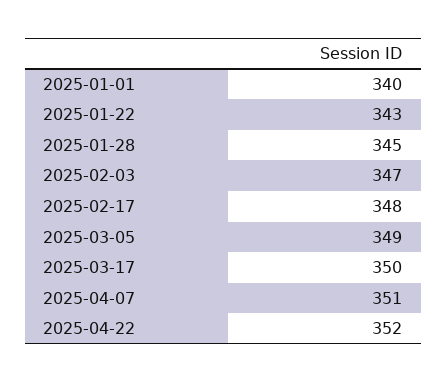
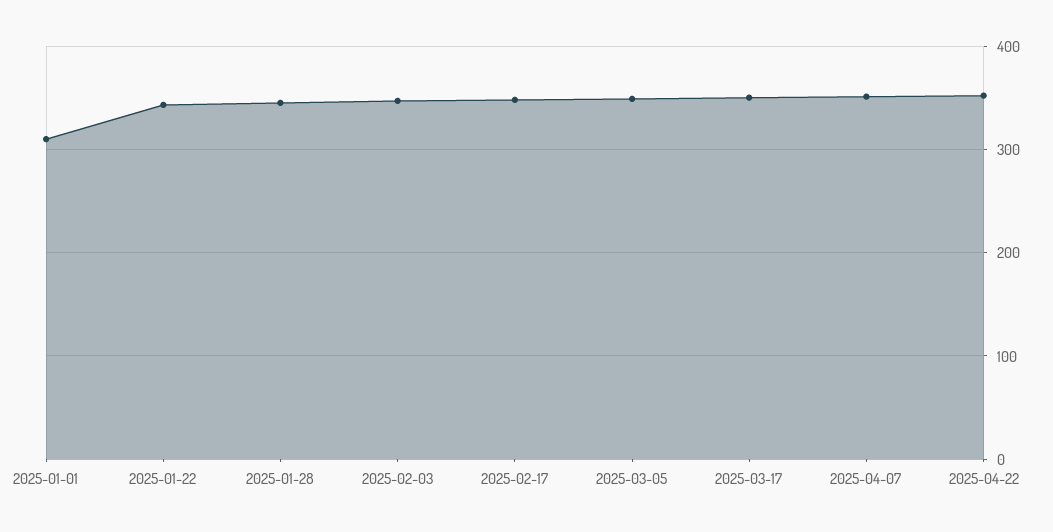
  {
-   "2025-01-01": 340,
+   "2025-01-01": 310,
    "2025-01-22": 343,
    "2025-01-28": 345,
    "2025-02-03": 347,
    "2025-02-17": 348,
    "2025-03-05": 349,
    "2025-03-17": 350,
    "2025-04-07": 351,
    "2025-04-22": 352
  }

